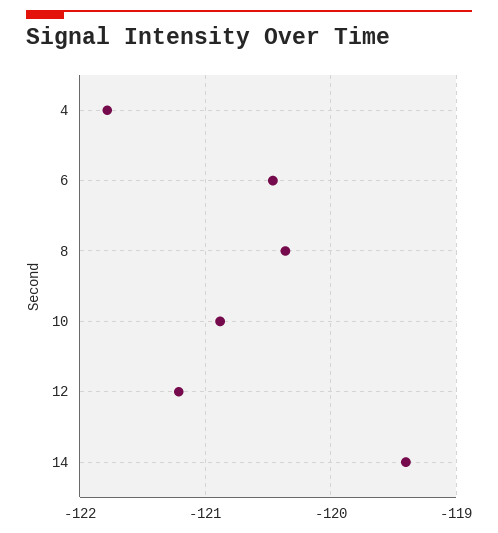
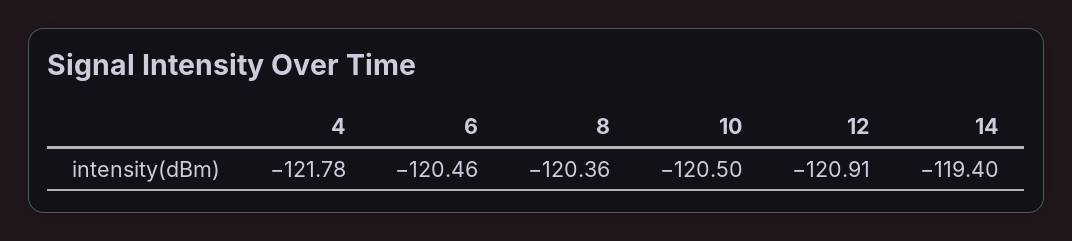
  {
    "4": -121.78,
    "6": -120.46,
    "8": -120.36,
-   "10": -120.9,
+   "10": -120.5,
-   "12": -121.2,
+   "12": -120.91,
    "14": -119.4
  }

